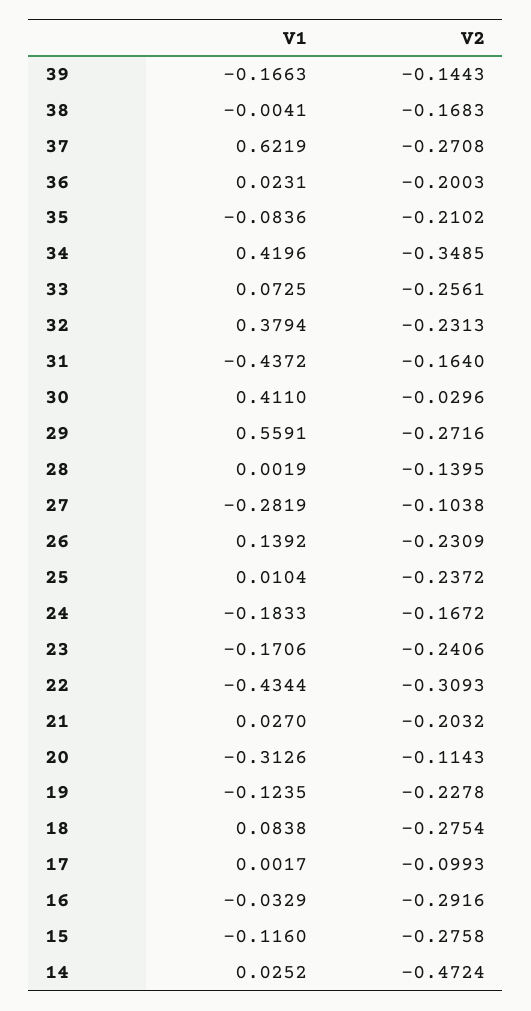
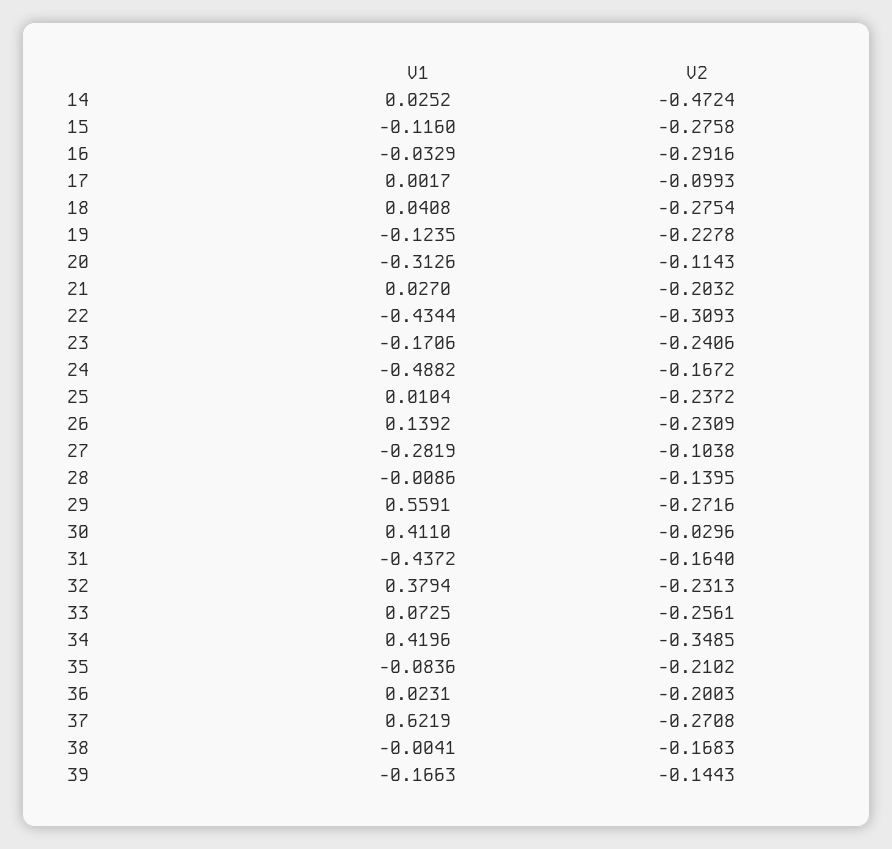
  {
    "V1": {
      "39": -0.1663,
      "38": -0.0041,
      "37": 0.6219,
      "36": 0.0231,
      "35": -0.0836,
      "34": 0.4196,
      "33": 0.0725,
      "32": 0.3794,
      "31": -0.4372,
      "30": 0.411,
      "29": 0.5591,
-     "28": 0.0019,
+     "28": -0.0086,
      "27": -0.2819,
      "26": 0.1392,
      "25": 0.0104,
-     "24": -0.1833,
+     "24": -0.4882,
      "23": -0.1706,
      "22": -0.4344,
      "21": 0.027,
      "20": -0.3126,
      "19": -0.1235,
-     "18": 0.0838,
+     "18": 0.0408,
      "17": 0.0017,
      "16": -0.0329,
      "15": -0.116,
      "14": 0.0252
    },
    "V2": {
      "39": -0.1443,
      "38": -0.1683,
      "37": -0.2708,
      "36": -0.2003,
      "35": -0.2102,
      "34": -0.3485,
      "33": -0.2561,
      "32": -0.2313,
      "31": -0.164,
      "30": -0.0296,
      "29": -0.2716,
      "28": -0.1395,
      "27": -0.1038,
      "26": -0.2309,
      "25": -0.2372,
      "24": -0.1672,
      "23": -0.2406,
      "22": -0.3093,
      "21": -0.2032,
      "20": -0.1143,
      "19": -0.2278,
      "18": -0.2754,
      "17": -0.0993,
      "16": -0.2916,
      "15": -0.2758,
      "14": -0.4724
    }
  }

